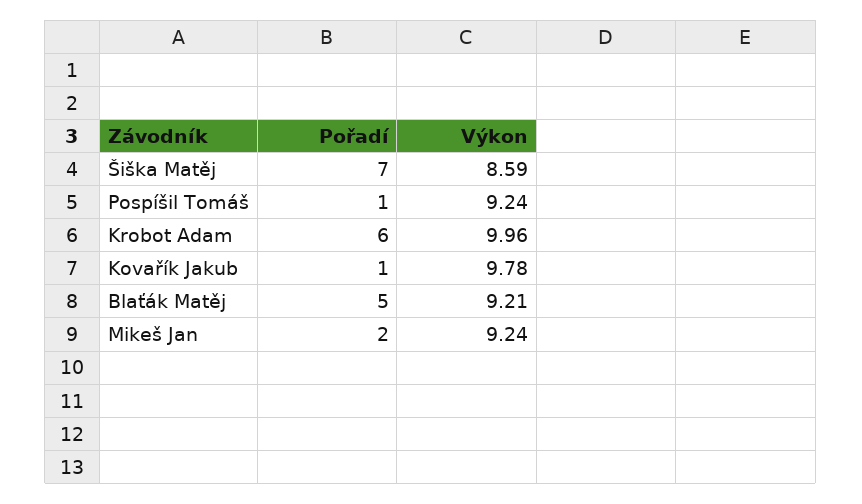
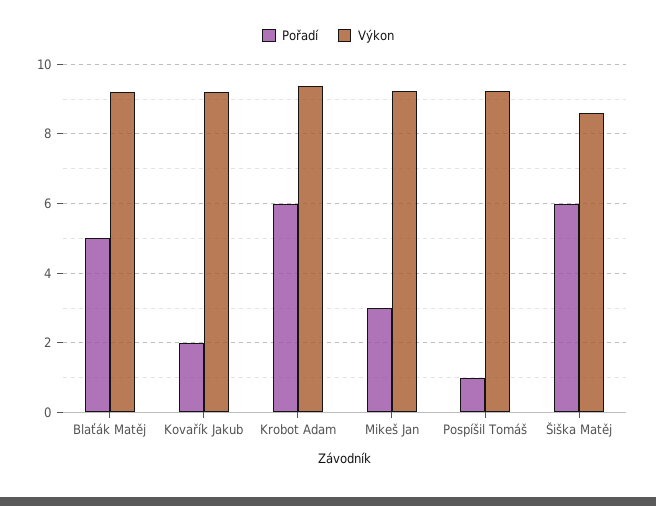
  {
    "Pořadí": {
-     "Šiška Matěj": 7,
+     "Šiška Matěj": 6,
      "Pospíšil Tomáš": 1,
      "Krobot Adam": 6,
-     "Kovařík Jakub": 1,
+     "Kovařík Jakub": 2,
      "Blaťák Matěj": 5,
-     "Mikeš Jan": 2
+     "Mikeš Jan": 3
    },
    "Výkon": {
      "Šiška Matěj": 8.59,
      "Pospíšil Tomáš": 9.24,
-     "Krobot Adam": 9.96,
+     "Krobot Adam": 9.4,
-     "Kovařík Jakub": 9.78,
+     "Kovařík Jakub": 9.2,
      "Blaťák Matěj": 9.21,
      "Mikeš Jan": 9.24
    }
  }

